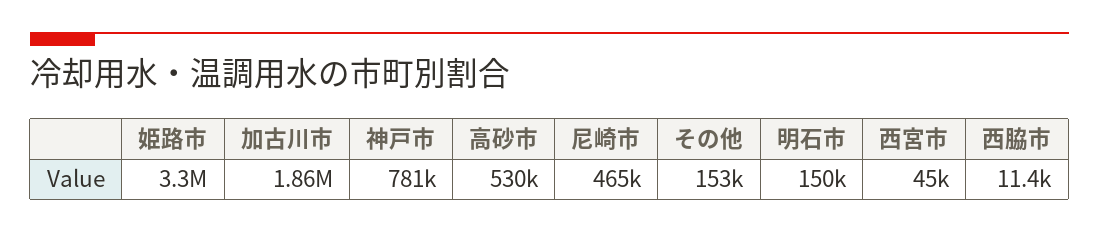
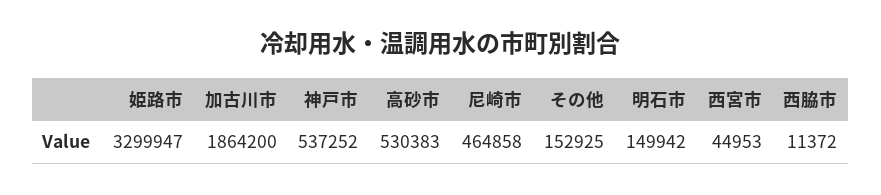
  {
    "姫路市": 3299947,
    "加古川市": 1864200,
-   "神戸市": 781000,
+   "神戸市": 537252,
    "高砂市": 530383,
    "尼崎市": 464858,
    "その他": 152925,
    "明石市": 149942,
    "西宮市": 44953,
    "西脇市": 11372
  }

